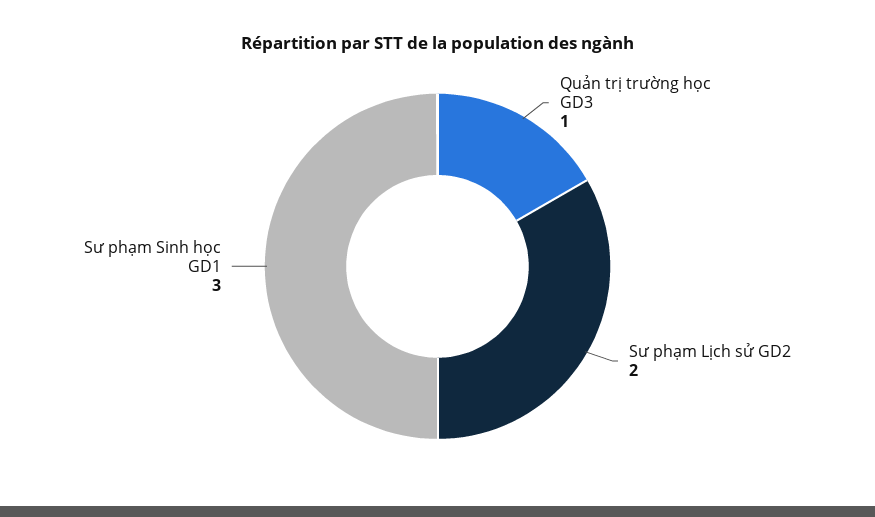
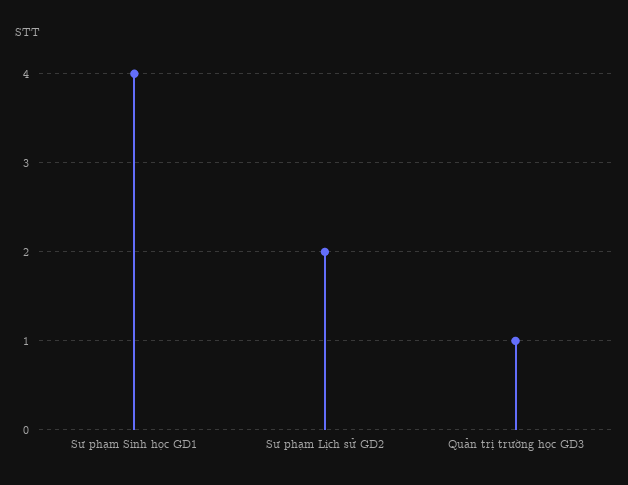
  {
    "Quản trị trường học GD3": 1,
    "Sư phạm Lịch sử GD2": 2,
-   "Sư phạm Sinh học GD1": 3
+   "Sư phạm Sinh học GD1": 4
  }

